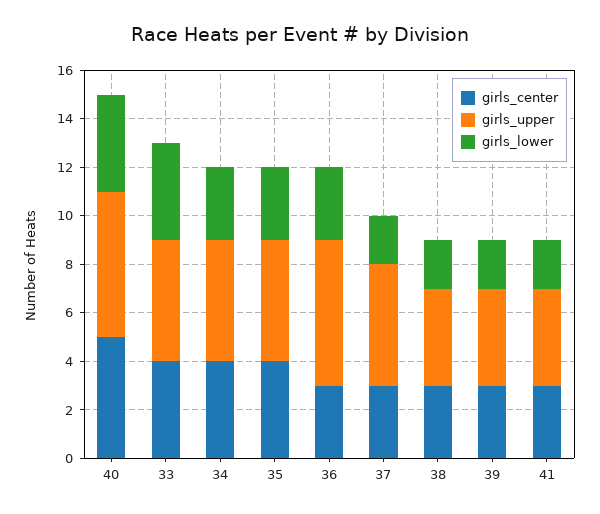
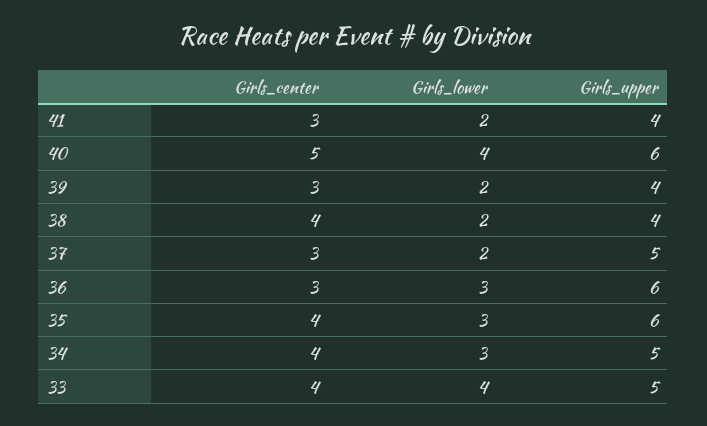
  {
    "girls_center": {
      "40": 5,
      "33": 4,
      "34": 4,
      "35": 4,
      "36": 3,
      "37": 3,
-     "38": 3,
+     "38": 4,
      "39": 3,
      "41": 3
    },
    "girls_upper": {
      "40": 6,
      "33": 5,
      "34": 5,
-     "35": 5,
+     "35": 6,
      "36": 6,
      "37": 5,
      "38": 4,
      "39": 4,
      "41": 4
    },
    "girls_lower": {
      "40": 4,
      "33": 4,
      "34": 3,
      "35": 3,
      "36": 3,
      "37": 2,
      "38": 2,
      "39": 2,
      "41": 2
    }
  }

